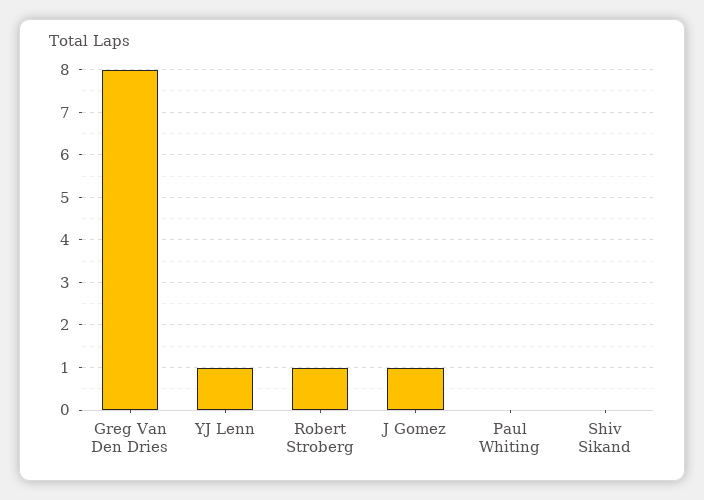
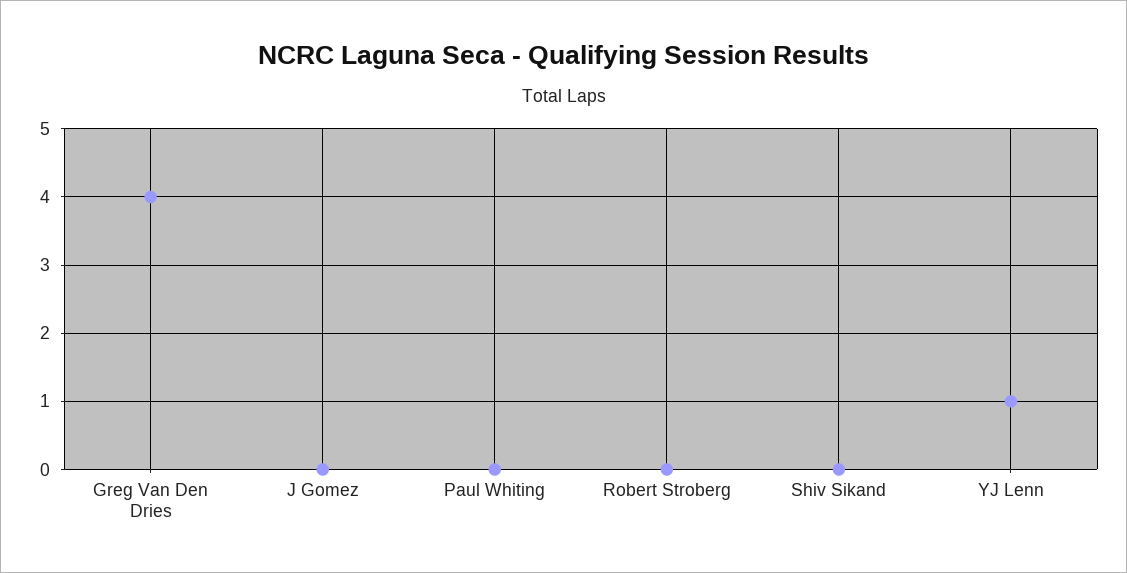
  {
-   "Greg Van Den Dries": 8,
+   "Greg Van Den Dries": 4,
    "YJ Lenn": 1,
-   "Robert Stroberg": 1,
+   "Robert Stroberg": 0,
-   "J Gomez": 1,
+   "J Gomez": 0,
    "Paul Whiting": 0,
    "Shiv Sikand": 0
  }

